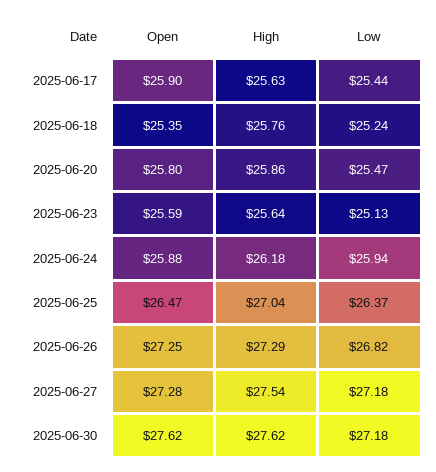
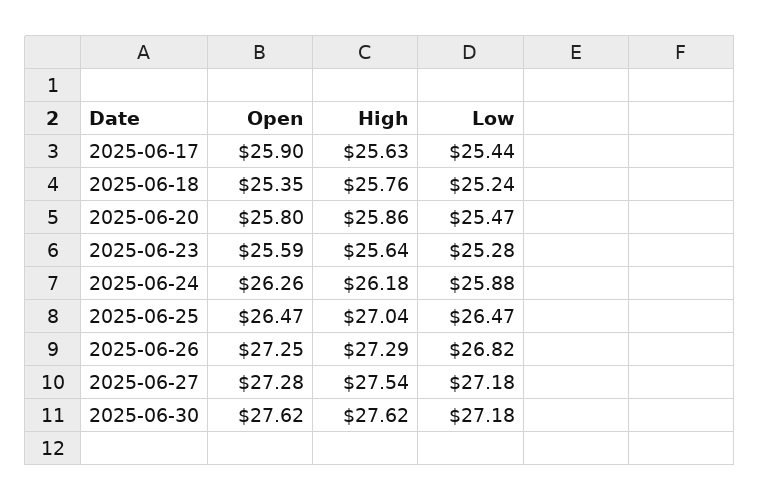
  {
    "Open": {
      "2025-06-17": 25.9,
      "2025-06-18": 25.35,
      "2025-06-20": 25.8,
      "2025-06-23": 25.59,
-     "2025-06-24": 25.88,
+     "2025-06-24": 26.26,
      "2025-06-25": 26.47,
      "2025-06-26": 27.25,
      "2025-06-27": 27.28,
      "2025-06-30": 27.62
    },
    "High": {
      "2025-06-17": 25.63,
      "2025-06-18": 25.76,
      "2025-06-20": 25.86,
      "2025-06-23": 25.64,
      "2025-06-24": 26.18,
      "2025-06-25": 27.04,
      "2025-06-26": 27.29,
      "2025-06-27": 27.54,
      "2025-06-30": 27.62
    },
    "Low": {
      "2025-06-17": 25.44,
      "2025-06-18": 25.24,
      "2025-06-20": 25.47,
-     "2025-06-23": 25.13,
+     "2025-06-23": 25.28,
-     "2025-06-24": 25.94,
+     "2025-06-24": 25.88,
-     "2025-06-25": 26.37,
+     "2025-06-25": 26.47,
      "2025-06-26": 26.82,
      "2025-06-27": 27.18,
      "2025-06-30": 27.18
    }
  }

